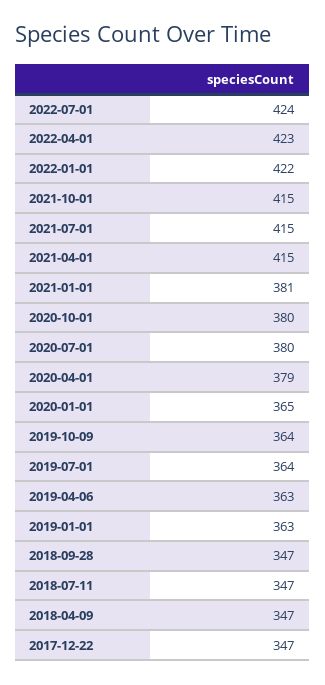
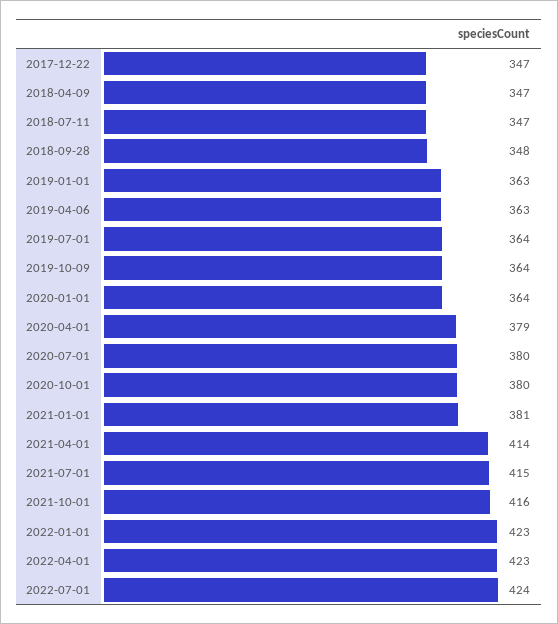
  {
    "2022-07-01": 424,
    "2022-04-01": 423,
-   "2022-01-01": 422,
+   "2022-01-01": 423,
-   "2021-10-01": 415,
+   "2021-10-01": 416,
    "2021-07-01": 415,
-   "2021-04-01": 415,
+   "2021-04-01": 414,
    "2021-01-01": 381,
    "2020-10-01": 380,
    "2020-07-01": 380,
    "2020-04-01": 379,
-   "2020-01-01": 365,
+   "2020-01-01": 364,
    "2019-10-09": 364,
    "2019-07-01": 364,
    "2019-04-06": 363,
    "2019-01-01": 363,
-   "2018-09-28": 347,
+   "2018-09-28": 348,
    "2018-07-11": 347,
    "2018-04-09": 347,
    "2017-12-22": 347
  }

